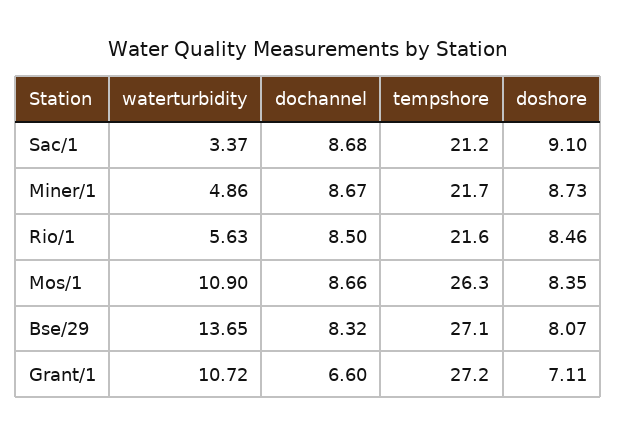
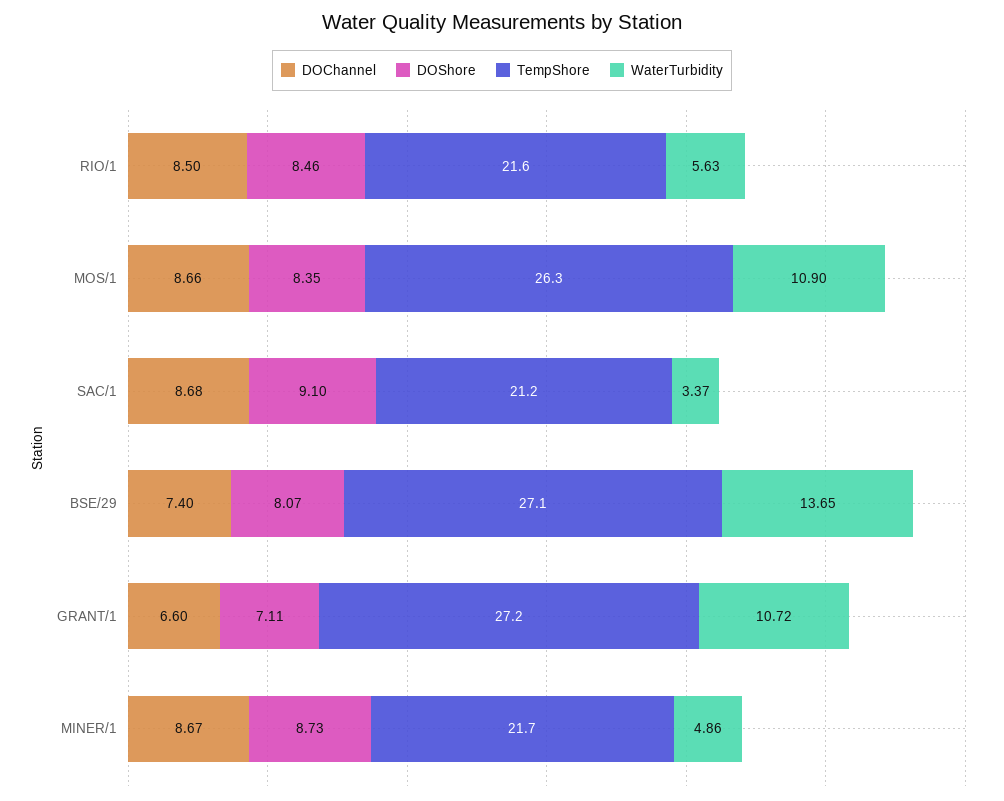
  {
    "waterturbidity": {
      "Sac/1": 3.37,
      "Miner/1": 4.86,
      "Rio/1": 5.63,
      "Mos/1": 10.9,
      "Bse/29": 13.65,
      "Grant/1": 10.72
    },
    "dochannel": {
      "Sac/1": 8.68,
      "Miner/1": 8.67,
      "Rio/1": 8.5,
      "Mos/1": 8.66,
-     "Bse/29": 8.32,
+     "Bse/29": 7.4,
      "Grant/1": 6.6
    },
    "tempshore": {
      "Sac/1": 21.2,
      "Miner/1": 21.7,
      "Rio/1": 21.6,
      "Mos/1": 26.3,
      "Bse/29": 27.1,
      "Grant/1": 27.2
    },
    "doshore": {
      "Sac/1": 9.1,
      "Miner/1": 8.73,
      "Rio/1": 8.46,
      "Mos/1": 8.35,
      "Bse/29": 8.07,
      "Grant/1": 7.11
    }
  }

